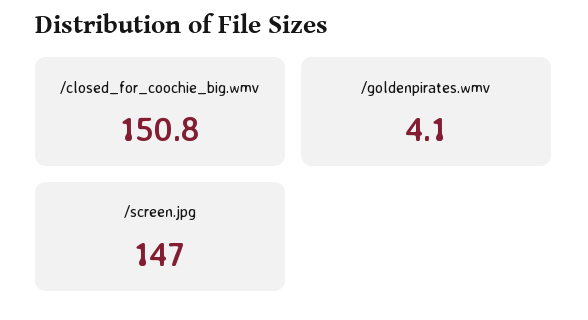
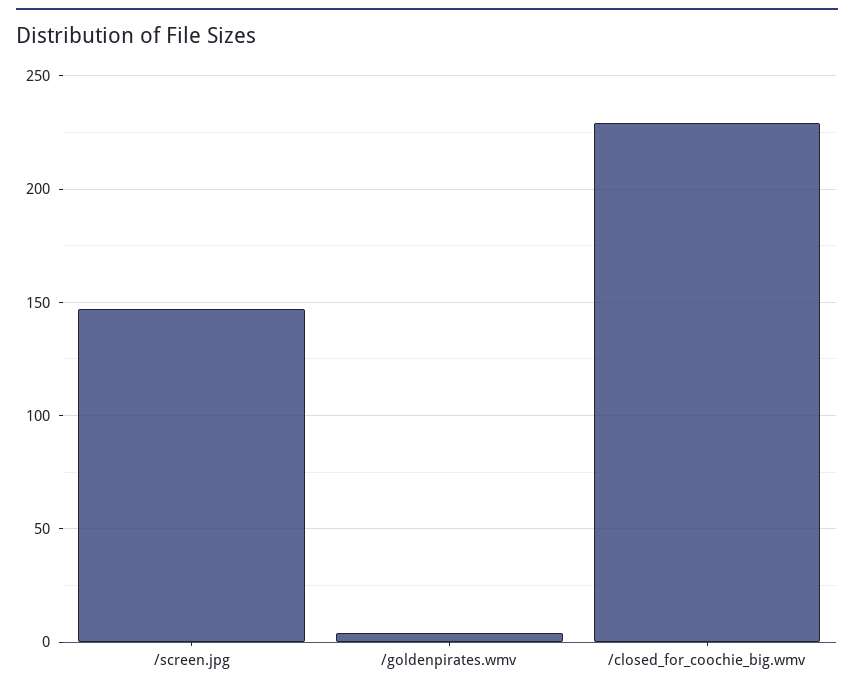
  {
-   "/closed_for_coochie_big.wmv": 150.8,
+   "/closed_for_coochie_big.wmv": 230,
    "/goldenpirates.wmv": 4.1,
    "/screen.jpg": 147
  }

